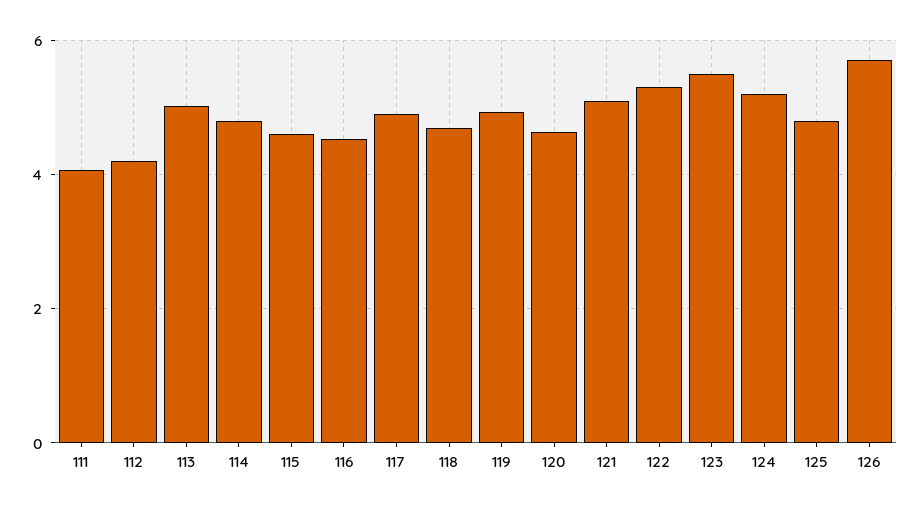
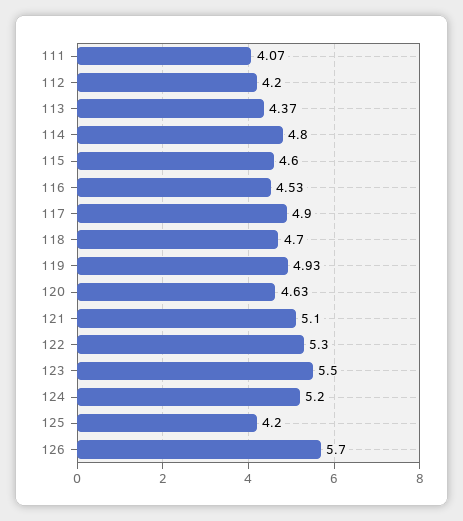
  {
    "111": 4.07,
    "112": 4.2,
-   "113": 5,
+   "113": 4.37,
    "114": 4.8,
    "115": 4.6,
    "116": 4.53,
    "117": 4.9,
    "118": 4.7,
    "119": 4.93,
    "120": 4.63,
    "121": 5.1,
    "122": 5.3,
    "123": 5.5,
    "124": 5.2,
-   "125": 4.8,
+   "125": 4.2,
    "126": 5.7
  }

